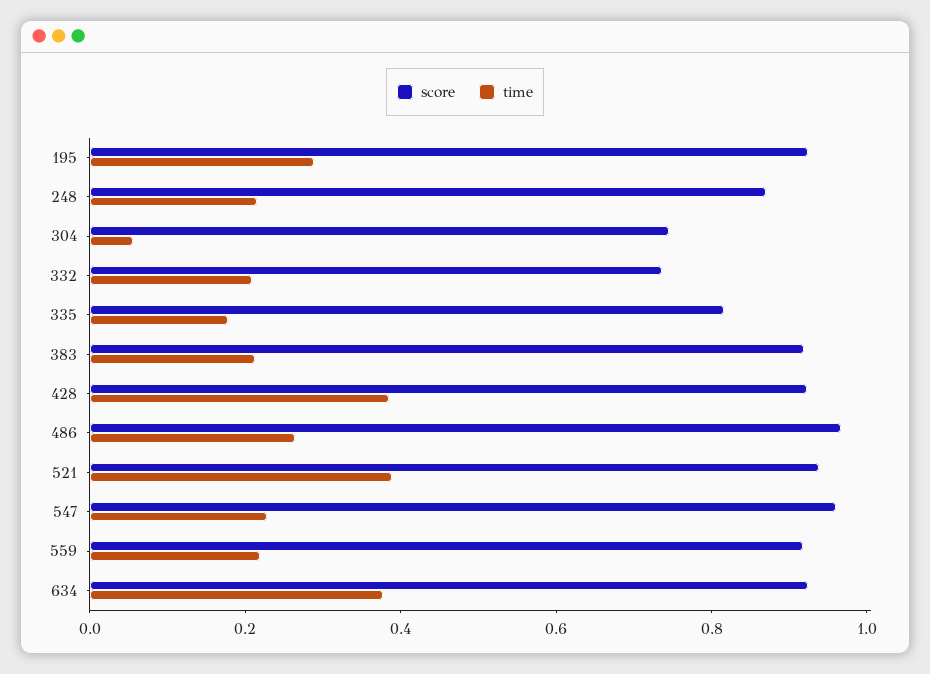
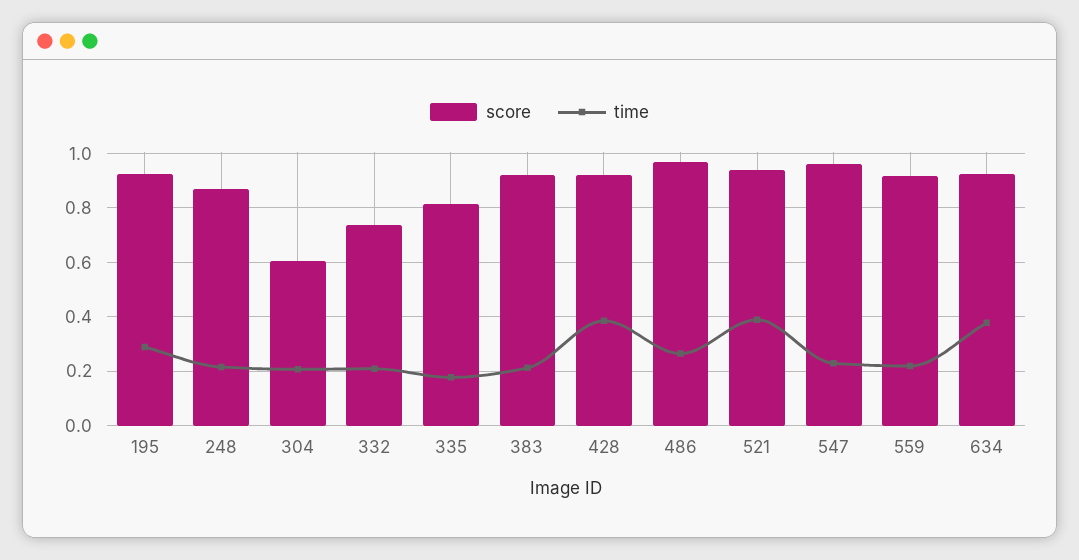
  {
    "score": {
      "195": 0.925,
      "248": 0.875,
-     "304": 0.75,
+     "304": 0.6,
      "332": 0.725,
      "335": 0.825,
      "383": 0.925,
      "428": 0.925,
      "486": 0.975,
      "521": 0.95,
      "547": 0.95,
      "559": 0.925,
      "634": 0.925
    },
    "time": {
      "195": 0.3,
      "248": 0.225,
-     "304": 0.05,
+     "304": 0.2,
      "332": 0.2,
      "335": 0.175,
      "383": 0.2,
      "428": 0.375,
      "486": 0.275,
      "521": 0.4,
      "547": 0.225,
      "559": 0.225,
      "634": 0.375
    }
  }

